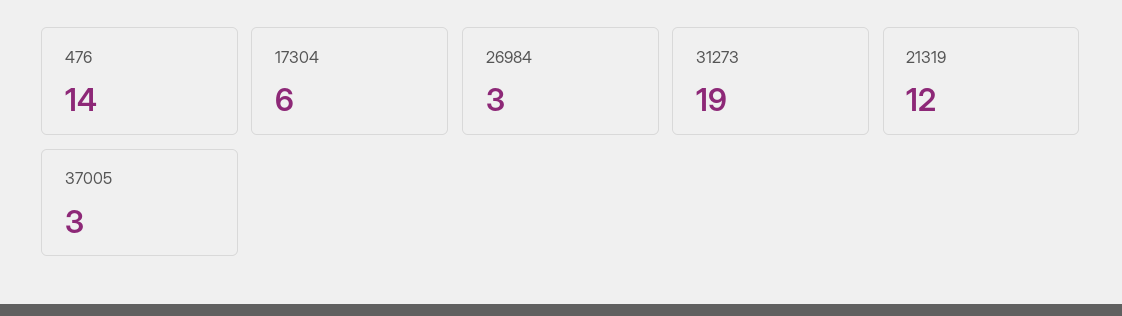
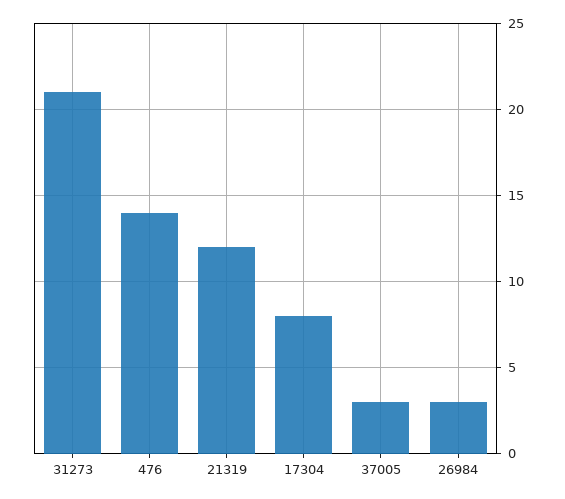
  {
    "476": 14,
-   "17304": 6,
+   "17304": 8,
    "26984": 3,
-   "31273": 19,
+   "31273": 21,
    "21319": 12,
    "37005": 3
  }

